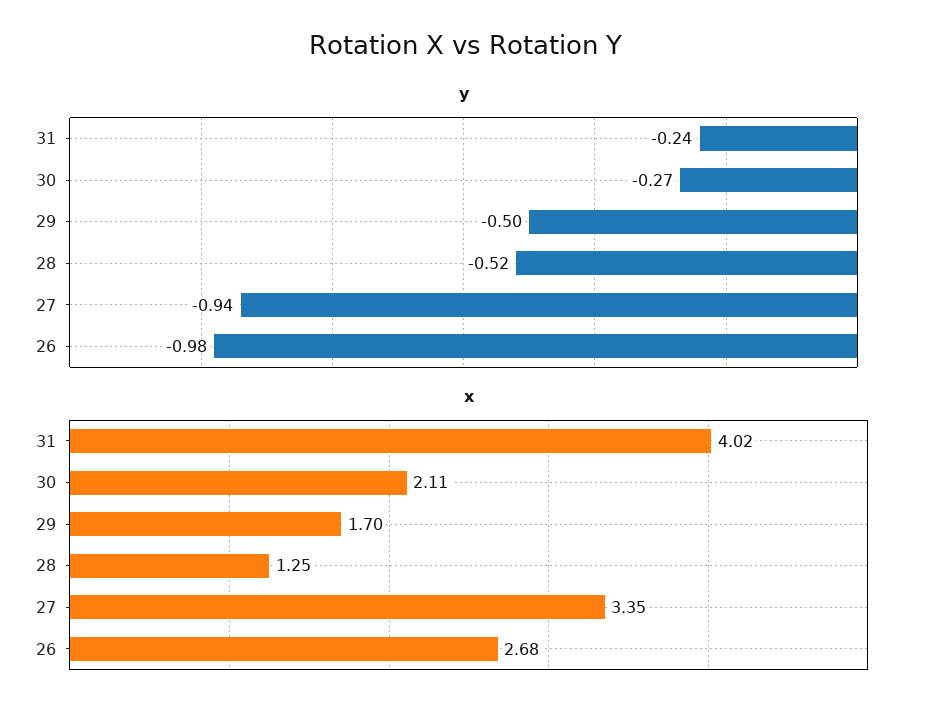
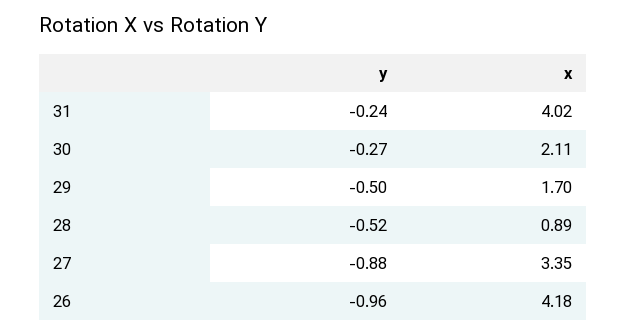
  {
    "y": {
      "31": -0.24,
      "30": -0.27,
      "29": -0.5,
      "28": -0.52,
-     "27": -0.94,
+     "27": -0.88,
-     "26": -0.98
+     "26": -0.96
    },
    "x": {
      "31": 4.02,
      "30": 2.11,
      "29": 1.7,
-     "28": 1.25,
+     "28": 0.89,
      "27": 3.35,
-     "26": 2.68
+     "26": 4.18
    }
  }

